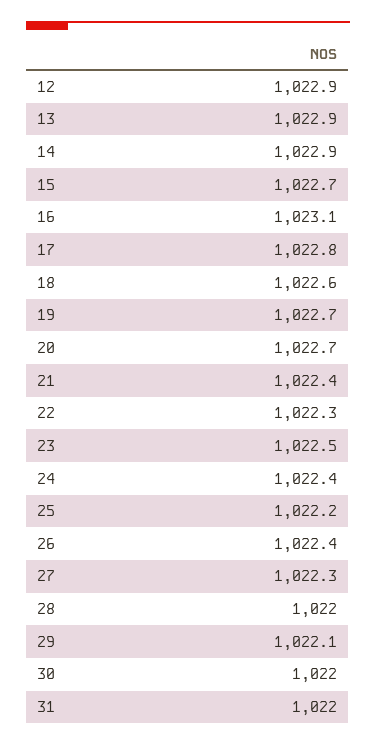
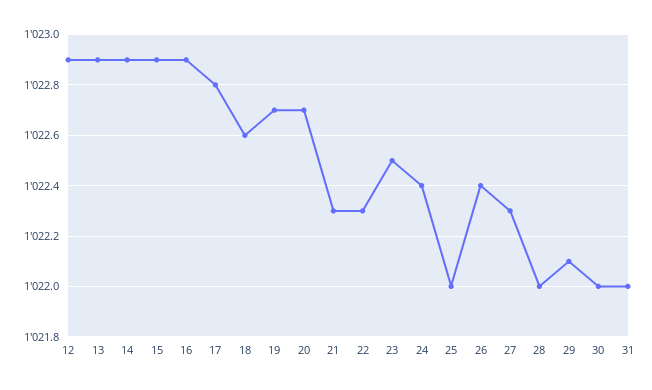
  {
    "12": 1022.9,
    "13": 1022.9,
    "14": 1022.9,
-   "15": 1022.7,
+   "15": 1022.9,
-   "16": 1023.1,
+   "16": 1022.9,
    "17": 1022.8,
    "18": 1022.6,
    "19": 1022.7,
    "20": 1022.7,
-   "21": 1022.4,
+   "21": 1022.3,
    "22": 1022.3,
    "23": 1022.5,
    "24": 1022.4,
-   "25": 1022.2,
+   "25": 1022,
    "26": 1022.4,
    "27": 1022.3,
    "28": 1022,
    "29": 1022.1,
    "30": 1022,
    "31": 1022
  }

